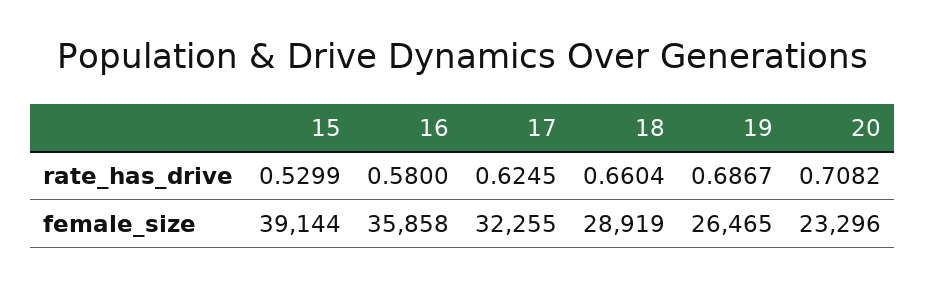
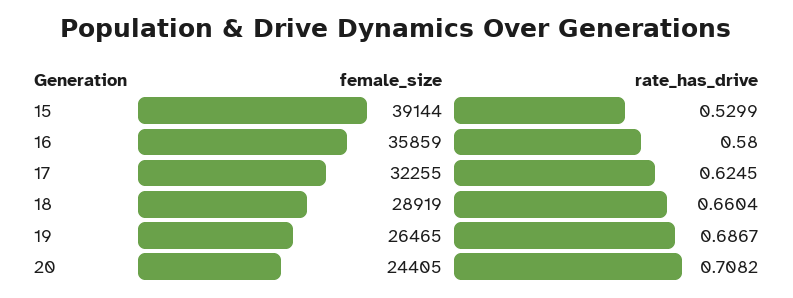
  {
    "15": {
      "rate_has_drive": 0.5299,
      "female_size": 39144
    },
    "16": {
      "rate_has_drive": 0.58,
-     "female_size": 35858
+     "female_size": 35859
    },
    "17": {
      "rate_has_drive": 0.6245,
      "female_size": 32255
    },
    "18": {
      "rate_has_drive": 0.6604,
      "female_size": 28919
    },
    "19": {
      "rate_has_drive": 0.6867,
      "female_size": 26465
    },
    "20": {
      "rate_has_drive": 0.7082,
-     "female_size": 23296
+     "female_size": 24405
    }
  }

